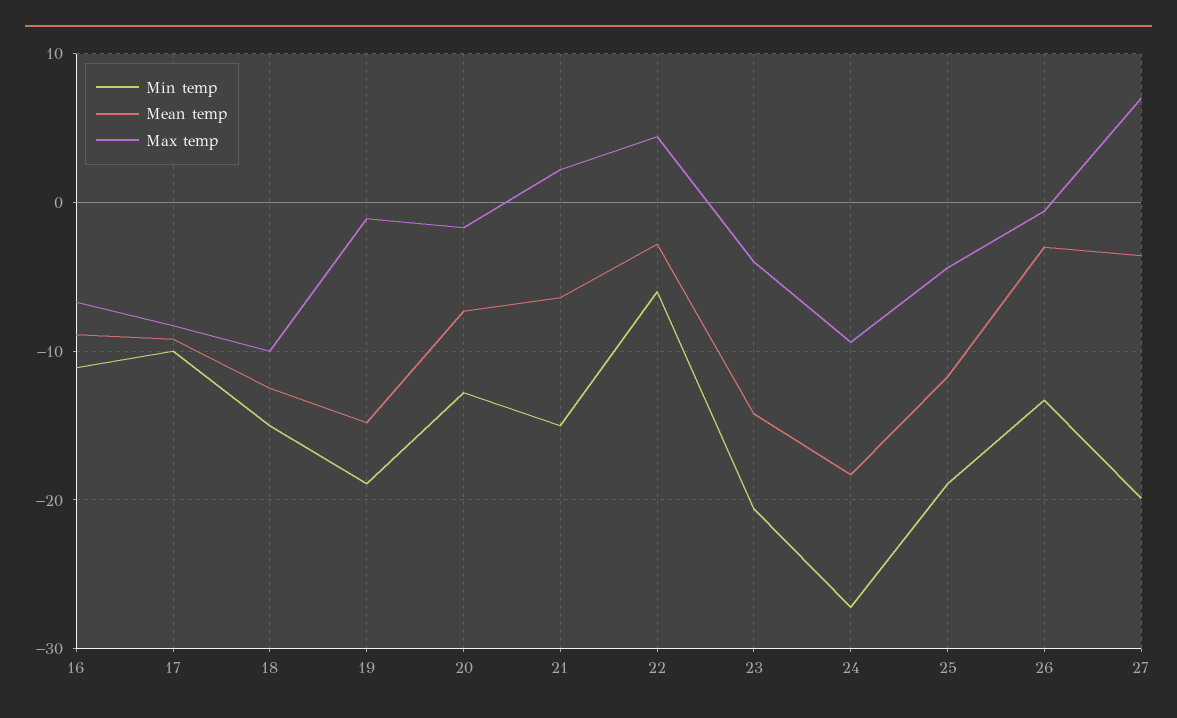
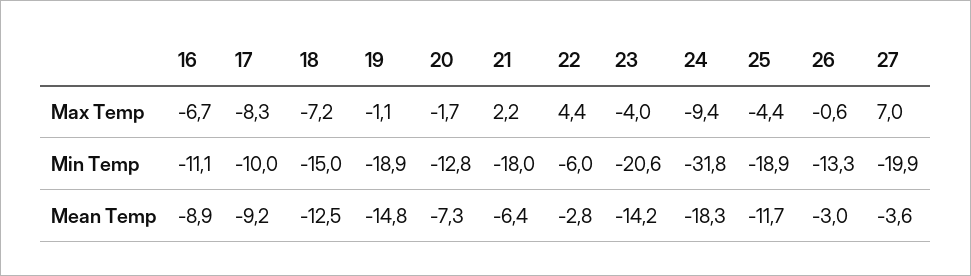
  {
    "Min temp": {
      "16": -11.1,
      "17": -10,
      "18": -15,
      "19": -18.9,
      "20": -12.8,
-     "21": -15,
+     "21": -18,
      "22": -6,
      "23": -20.6,
-     "24": -27,
+     "24": -31.8,
      "25": -18.9,
      "26": -13.3,
      "27": -19.9
    },
    "Mean temp": {
      "16": -8.9,
      "17": -9.2,
      "18": -12.5,
      "19": -14.8,
      "20": -7.3,
      "21": -6.4,
      "22": -2.8,
      "23": -14.2,
      "24": -18.3,
      "25": -11.7,
      "26": -3,
      "27": -3.6
    },
    "Max temp": {
      "16": -6.7,
      "17": -8.3,
-     "18": -10,
+     "18": -7.2,
      "19": -1.1,
      "20": -1.7,
      "21": 2.2,
      "22": 4.4,
      "23": -4,
      "24": -9.4,
      "25": -4.4,
      "26": -0.6,
      "27": 7
    }
  }

